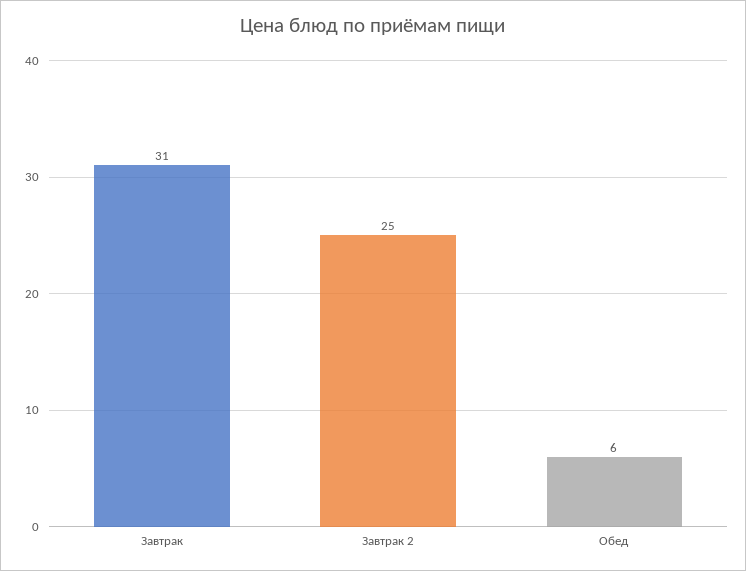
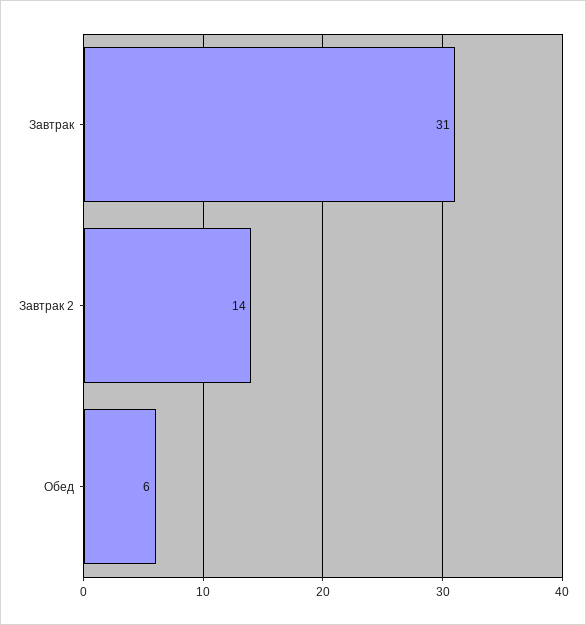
  {
    "Завтрак": 31,
-   "Завтрак 2": 25,
+   "Завтрак 2": 14,
    "Обед": 6
  }

